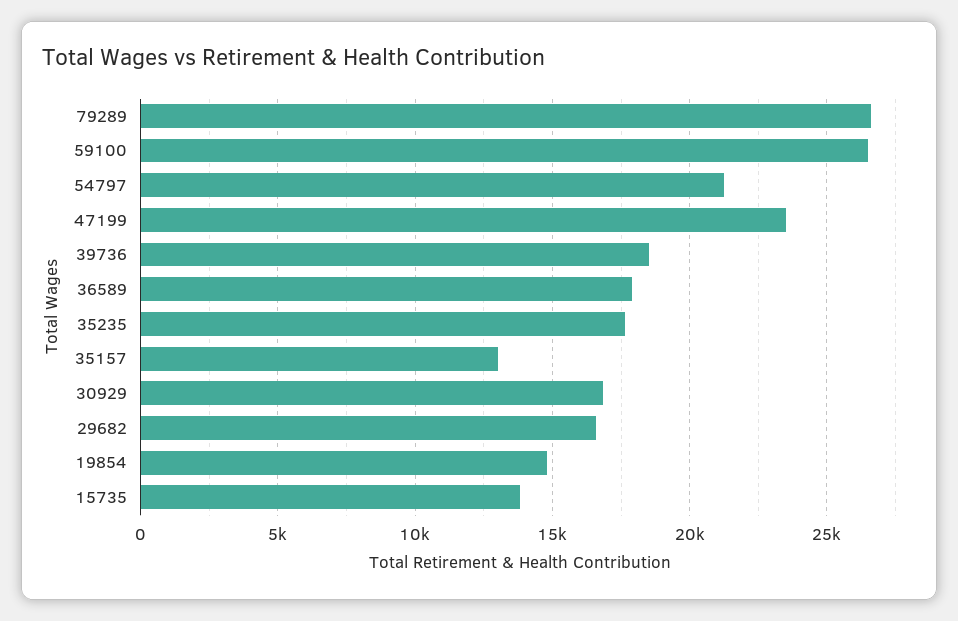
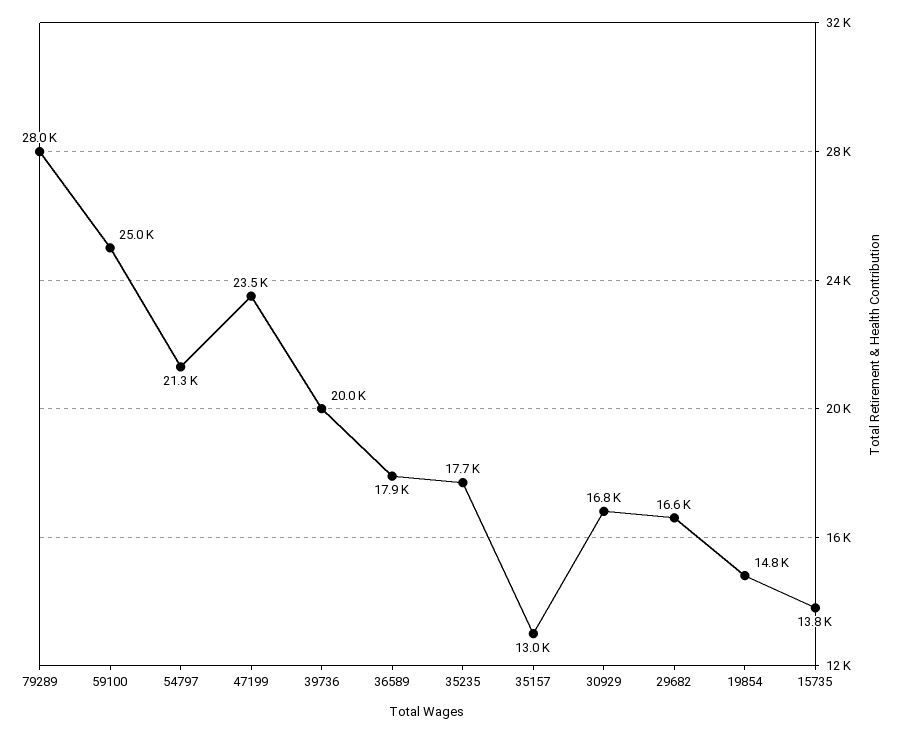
  {
-   "79289": 26500,
+   "79289": 28000,
-   "59100": 26500,
+   "59100": 25000,
    "54797": 21300,
    "47199": 23500,
-   "39736": 18500,
+   "39736": 20000,
    "36589": 17900,
    "35235": 17700,
    "35157": 13000,
    "30929": 16800,
    "29682": 16600,
    "19854": 14800,
    "15735": 13800
  }

